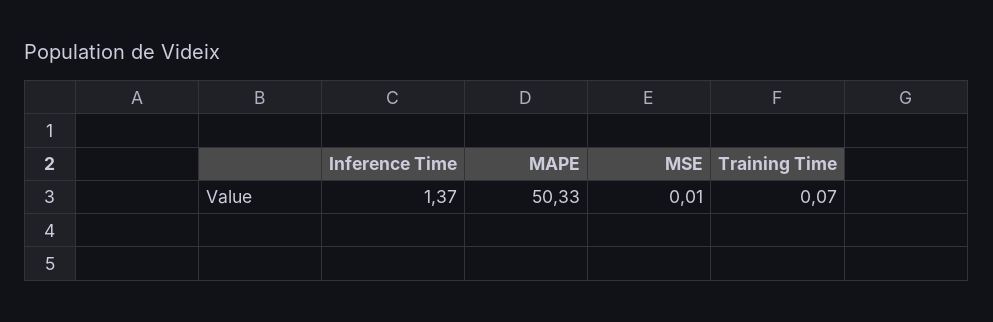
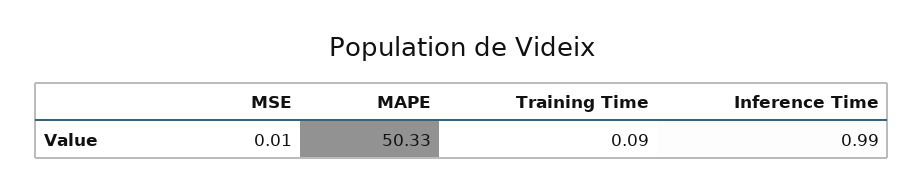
  {
-   "Inference Time": 1.37,
+   "Inference Time": 0.99,
    "MAPE": 50.33,
    "MSE": 0.01,
-   "Training Time": 0.07
+   "Training Time": 0.09
  }

